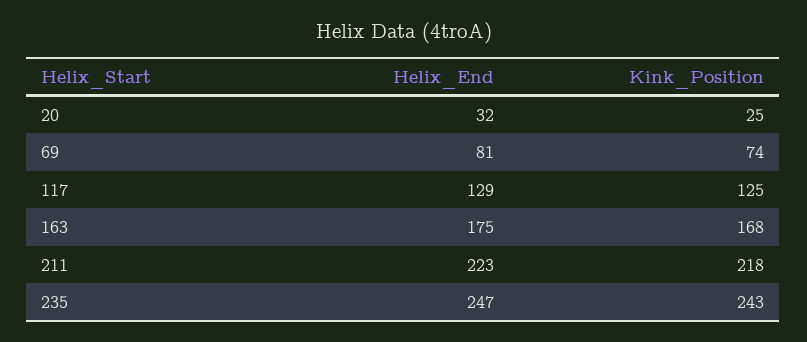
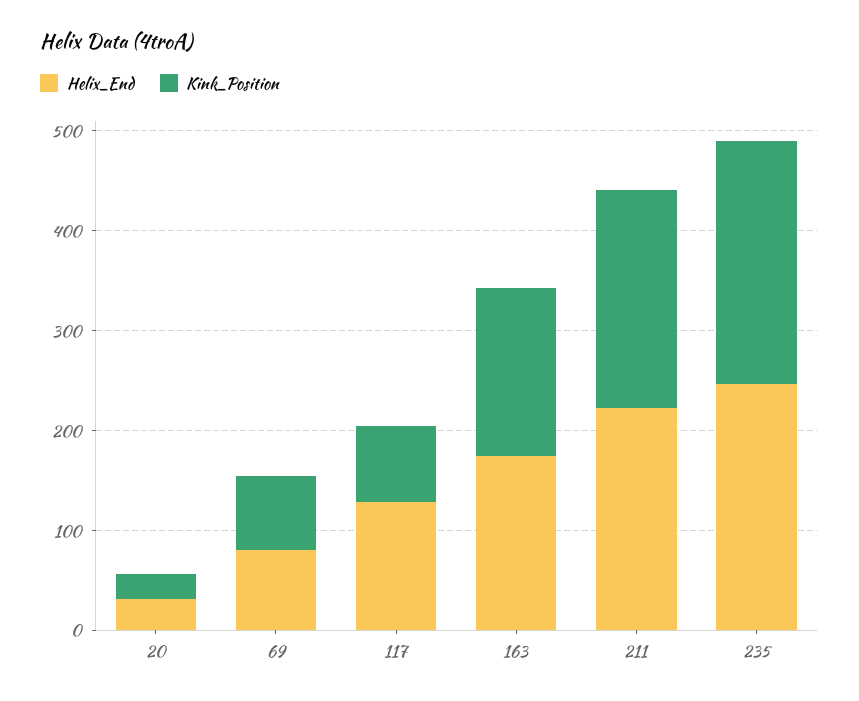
  {
    "Helix_End": {
      "20": 32,
      "69": 81,
      "117": 129,
      "163": 175,
      "211": 223,
      "235": 247
    },
    "Kink_Position": {
      "20": 25,
      "69": 74,
-     "117": 125,
+     "117": 80,
      "163": 168,
      "211": 218,
      "235": 243
    }
  }

